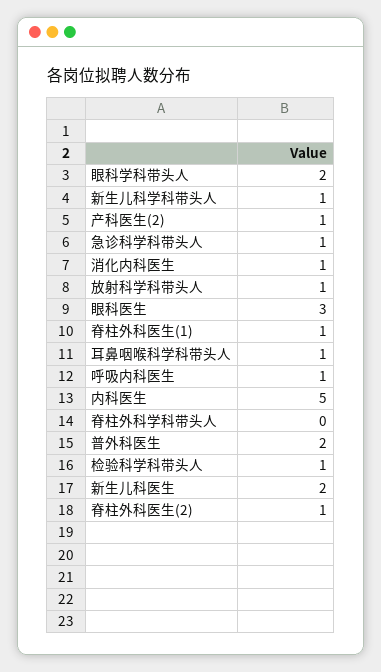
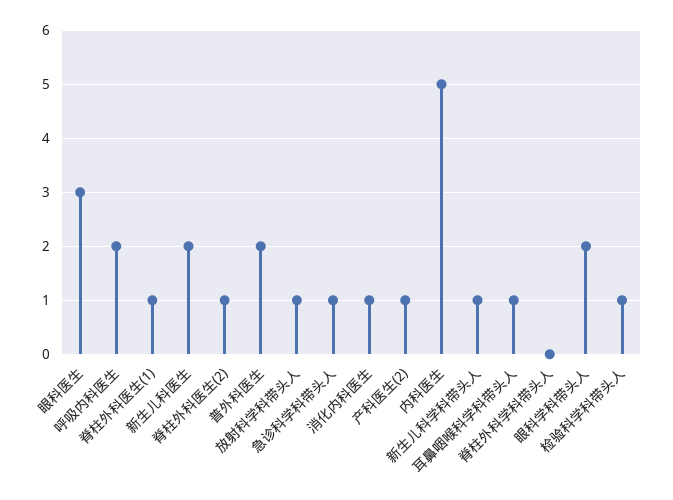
  {
    "眼科学科带头人": 2,
    "新生儿科学科带头人": 1,
    "产科医生(2)": 1,
    "急诊科学科带头人": 1,
    "消化内科医生": 1,
    "放射科学科带头人": 1,
    "眼科医生": 3,
    "脊柱外科医生(1)": 1,
    "耳鼻咽喉科学科带头人": 1,
-   "呼吸内科医生": 1,
+   "呼吸内科医生": 2,
    "内科医生": 5,
    "脊柱外科学科带头人": 0,
    "普外科医生": 2,
    "检验科学科带头人": 1,
    "新生儿科医生": 2,
    "脊柱外科医生(2)": 1
  }

